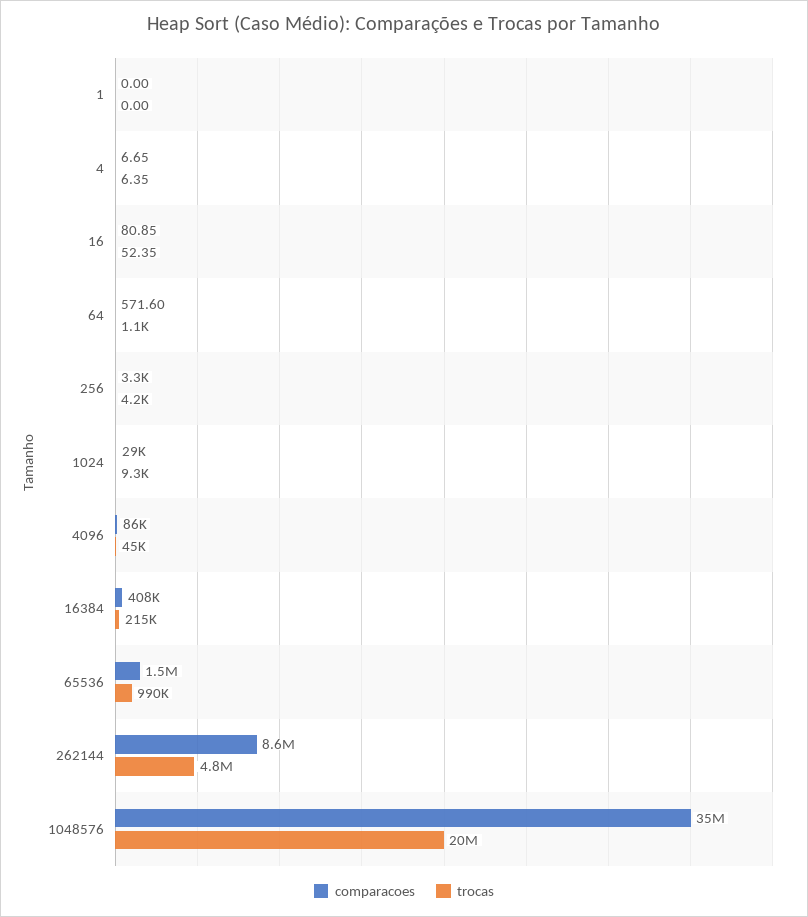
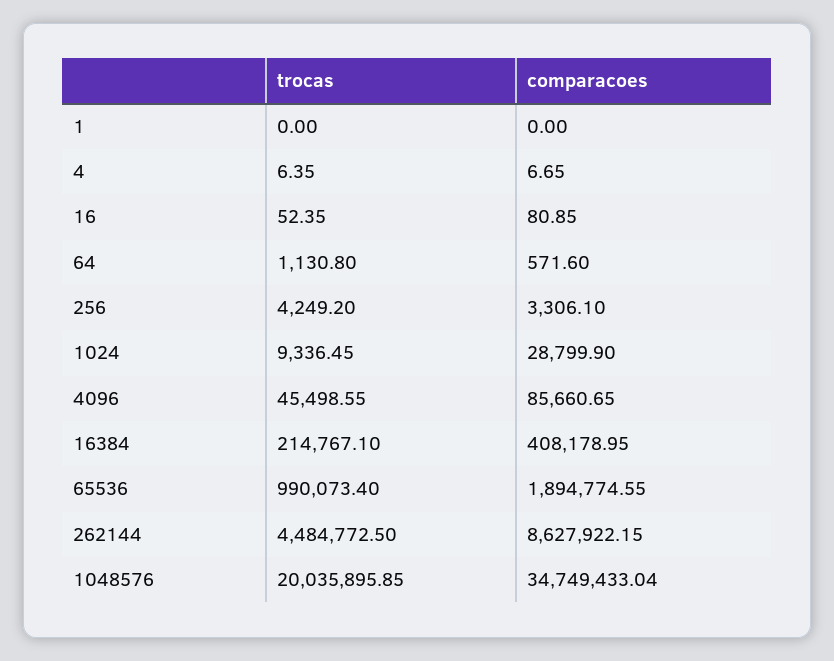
  {
    "comparacoes": {
      "1": 0,
      "4": 6.65,
      "16": 80.85,
      "64": 571.6,
      "256": 3306.1,
      "1024": 28799.9,
      "4096": 85660.65,
      "16384": 408178.95,
-     "65536": 1500000,
+     "65536": 1894774.55,
      "262144": 8627922.15,
      "1048576": 34749433.04
    },
    "trocas": {
      "1": 0,
      "4": 6.35,
      "16": 52.35,
      "64": 1130.8,
      "256": 4249.2,
      "1024": 9336.45,
      "4096": 45498.55,
      "16384": 214767.1,
      "65536": 990073.4,
-     "262144": 4800000,
+     "262144": 4484772.5,
      "1048576": 20035895.85
    }
  }

